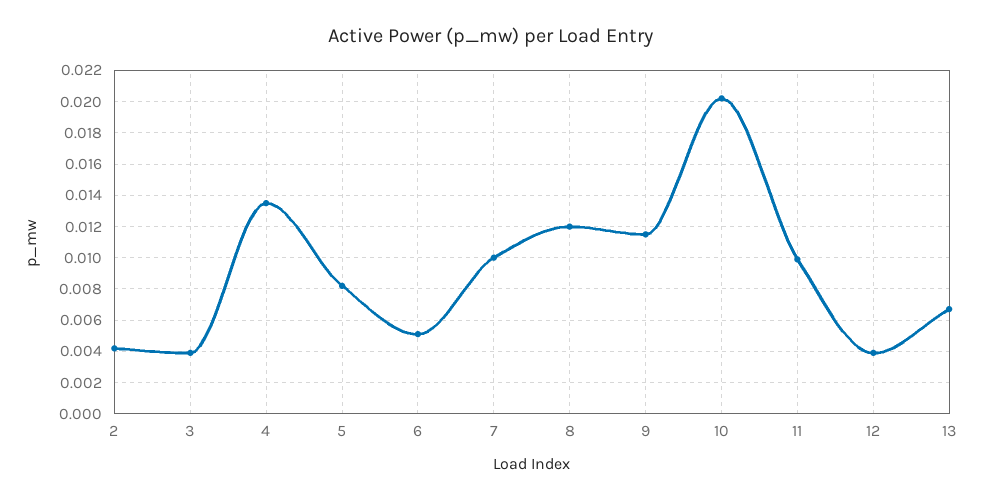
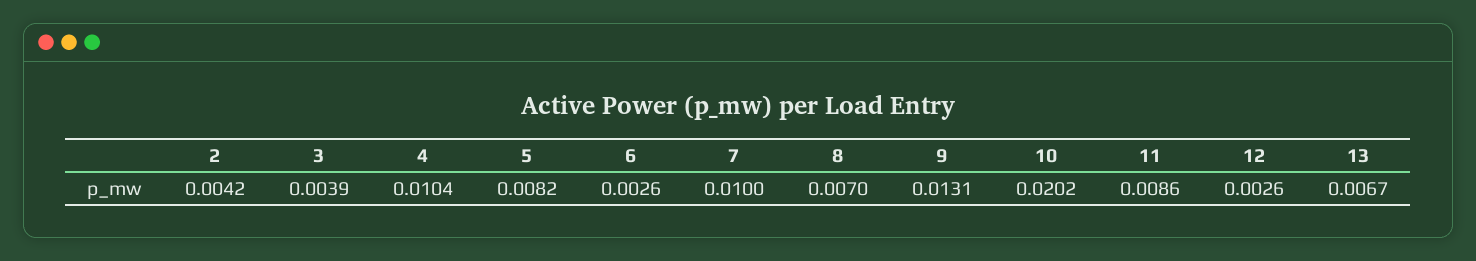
  {
    "2": 0.0042,
    "3": 0.0039,
-   "4": 0.0135,
+   "4": 0.0104,
    "5": 0.0082,
-   "6": 0.005,
+   "6": 0.0026,
    "7": 0.01,
-   "8": 0.012,
+   "8": 0.007,
-   "9": 0.0115,
+   "9": 0.0131,
    "10": 0.0202,
-   "11": 0.01,
+   "11": 0.0086,
-   "12": 0.004,
+   "12": 0.0026,
    "13": 0.0067
  }

